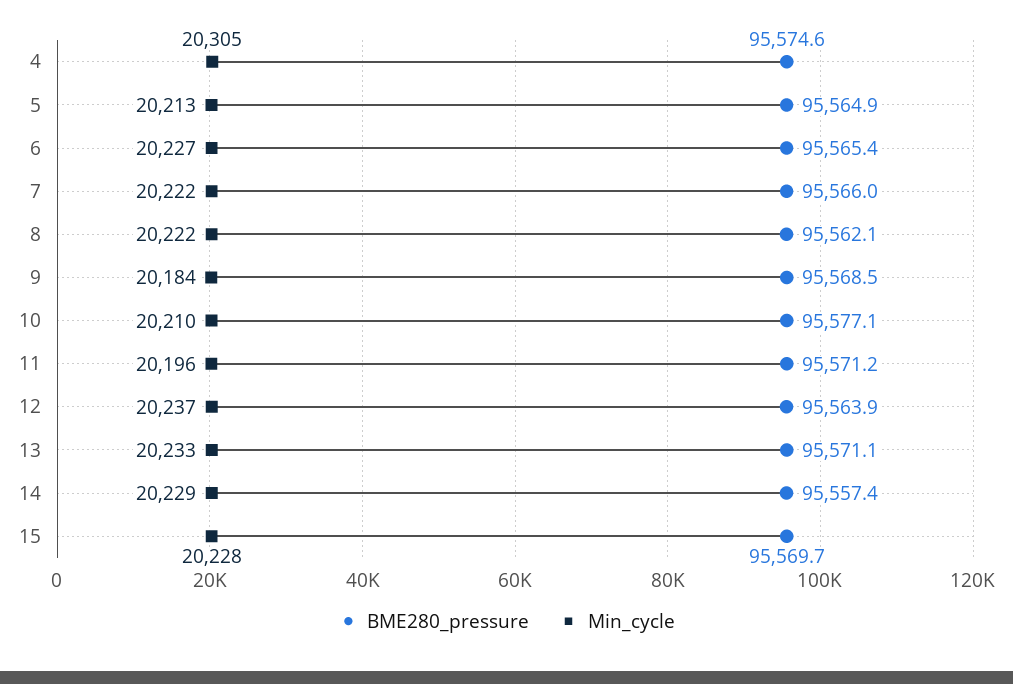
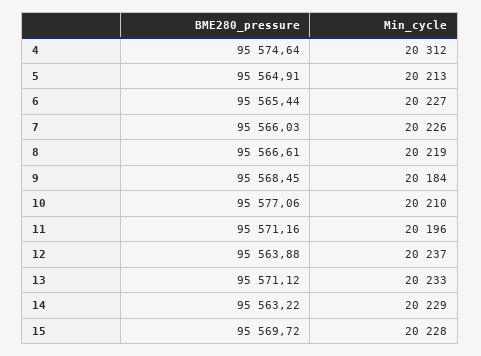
  {
    "BME280_pressure": {
      "4": 95574.64,
      "5": 95564.91,
      "6": 95565.44,
      "7": 95566.03,
-     "8": 95562.1,
+     "8": 95566.61,
      "9": 95568.45,
      "10": 95577.06,
      "11": 95571.16,
      "12": 95563.88,
      "13": 95571.12,
-     "14": 95557.4,
+     "14": 95563.22,
      "15": 95569.72
    },
    "Min_cycle": {
-     "4": 20305,
+     "4": 20312,
      "5": 20213,
      "6": 20227,
-     "7": 20222,
+     "7": 20226,
-     "8": 20222,
+     "8": 20219,
      "9": 20184,
      "10": 20210,
      "11": 20196,
      "12": 20237,
      "13": 20233,
      "14": 20229,
      "15": 20228
    }
  }

